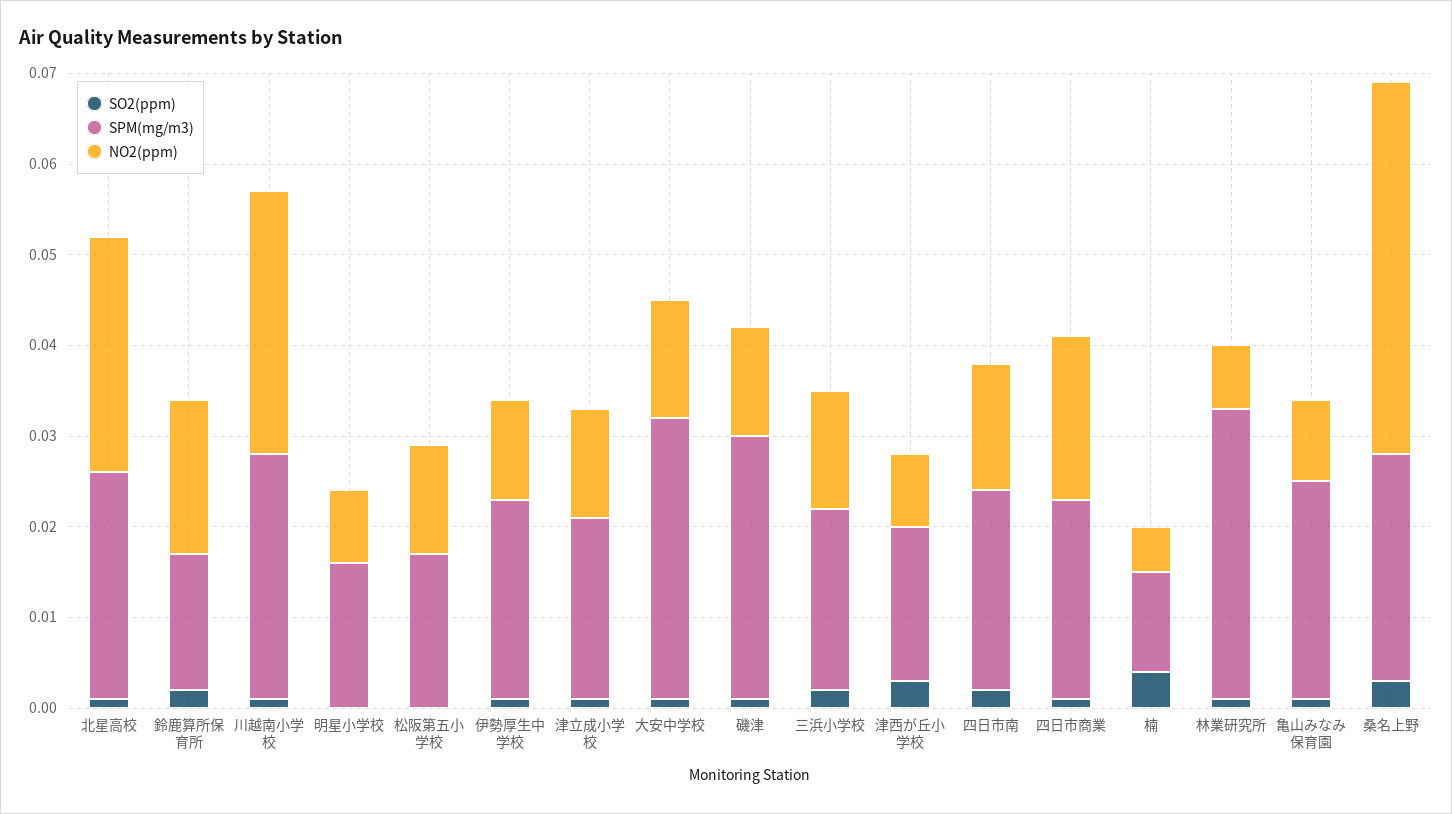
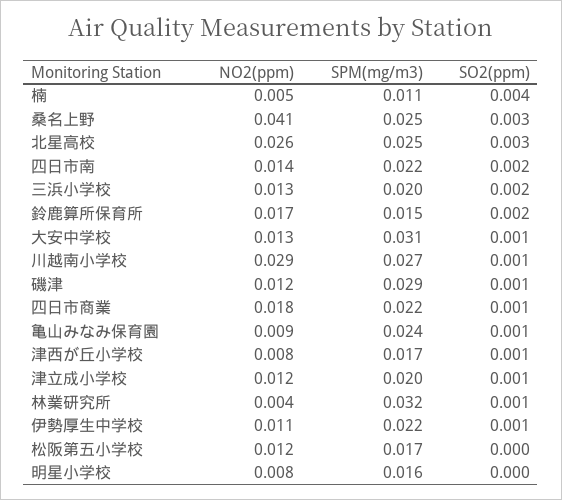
  {
    "SO2(ppm)": {
-     "北星高校": 0.001,
+     "北星高校": 0.003,
      "鈴鹿算所保育所": 0.002,
      "川越南小学校": 0.001,
      "明星小学校": 0,
      "松阪第五小学校": 0,
      "伊勢厚生中学校": 0.001,
      "津立成小学校": 0.001,
      "大安中学校": 0.001,
      "磯津": 0.001,
      "三浜小学校": 0.002,
-     "津西が丘小学校": 0.003,
+     "津西が丘小学校": 0.001,
      "四日市南": 0.002,
      "四日市商業": 0.001,
      "楠": 0.004,
      "林業研究所": 0.001,
      "亀山みなみ保育園": 0.001,
      "桑名上野": 0.003
    },
    "SPM(mg/m3)": {
      "北星高校": 0.025,
      "鈴鹿算所保育所": 0.015,
      "川越南小学校": 0.027,
      "明星小学校": 0.016,
      "松阪第五小学校": 0.017,
      "伊勢厚生中学校": 0.022,
      "津立成小学校": 0.02,
      "大安中学校": 0.031,
      "磯津": 0.029,
      "三浜小学校": 0.02,
      "津西が丘小学校": 0.017,
      "四日市南": 0.022,
      "四日市商業": 0.022,
      "楠": 0.011,
      "林業研究所": 0.032,
      "亀山みなみ保育園": 0.024,
      "桑名上野": 0.025
    },
    "NO2(ppm)": {
      "北星高校": 0.026,
      "鈴鹿算所保育所": 0.017,
      "川越南小学校": 0.029,
      "明星小学校": 0.008,
      "松阪第五小学校": 0.012,
      "伊勢厚生中学校": 0.011,
      "津立成小学校": 0.012,
      "大安中学校": 0.013,
      "磯津": 0.012,
      "三浜小学校": 0.013,
      "津西が丘小学校": 0.008,
      "四日市南": 0.014,
      "四日市商業": 0.018,
      "楠": 0.005,
-     "林業研究所": 0.007,
+     "林業研究所": 0.004,
      "亀山みなみ保育園": 0.009,
      "桑名上野": 0.041
    }
  }

